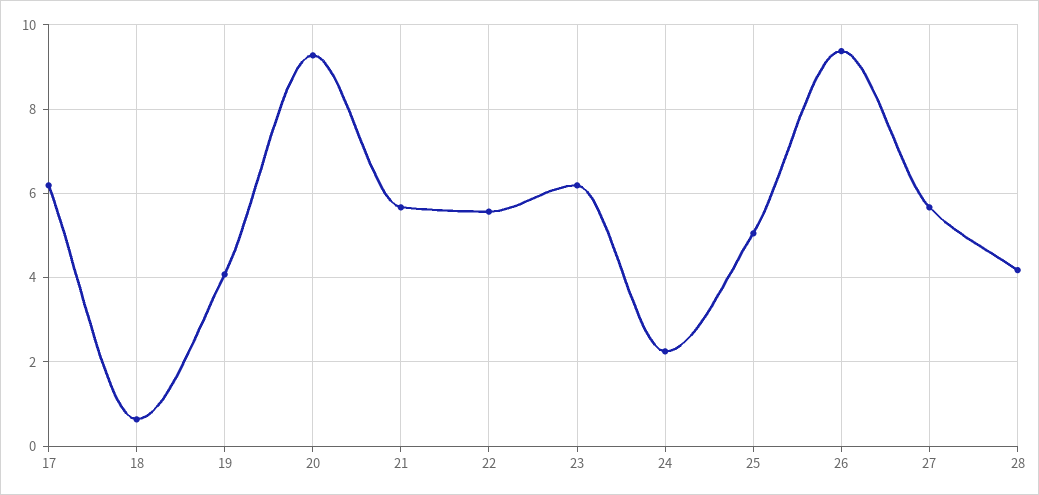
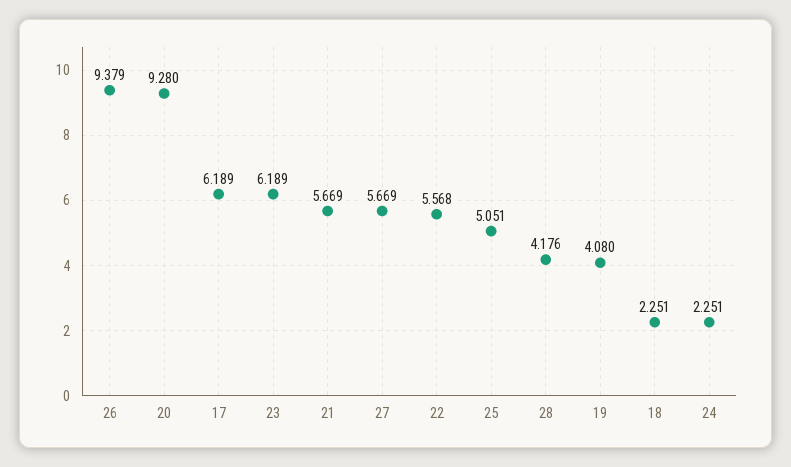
  {
    "17": 6.189,
-   "18": 0.6,
+   "18": 2.251,
    "19": 4.08,
    "20": 9.28,
    "21": 5.669,
    "22": 5.568,
    "23": 6.189,
    "24": 2.251,
    "25": 5.051,
    "26": 9.379,
    "27": 5.669,
    "28": 4.176
  }

